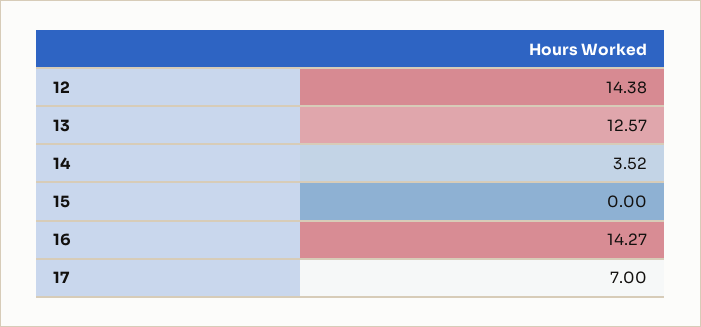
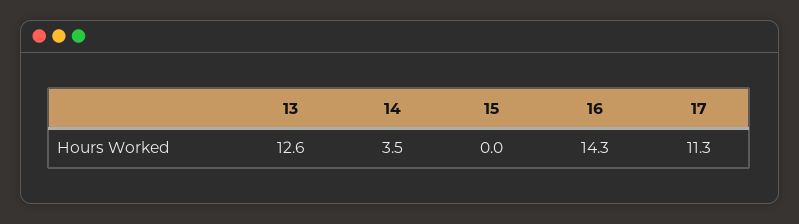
  {
-   "12": 14.38,
    "13": 12.57,
    "14": 3.52,
    "15": 0,
    "16": 14.27,
-   "17": 7
+   "17": 11.3
  }

